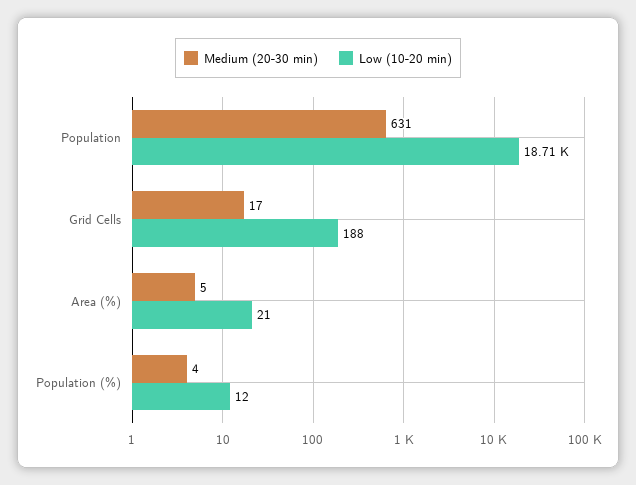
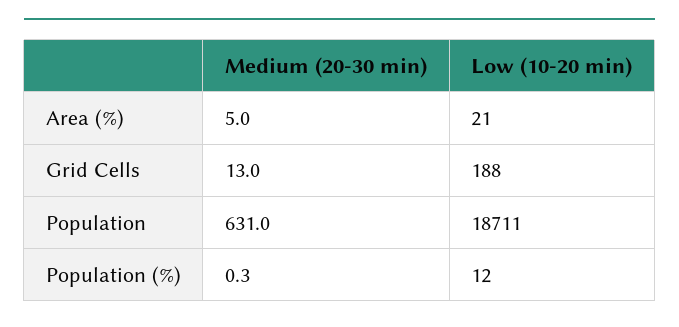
  {
    "Medium (20-30 min)": {
      "Population": 631,
-     "Grid Cells": 17,
+     "Grid Cells": 13,
      "Area (%)": 5,
-     "Population (%)": 4
+     "Population (%)": 0.3
    },
    "Low (10-20 min)": {
      "Population": 18711,
      "Grid Cells": 188,
      "Area (%)": 21,
      "Population (%)": 12
    }
  }

